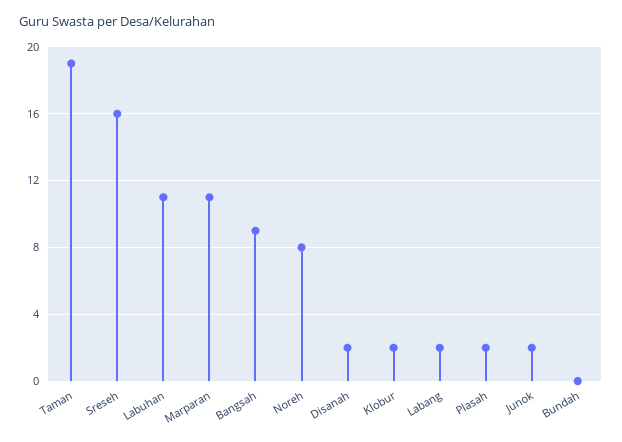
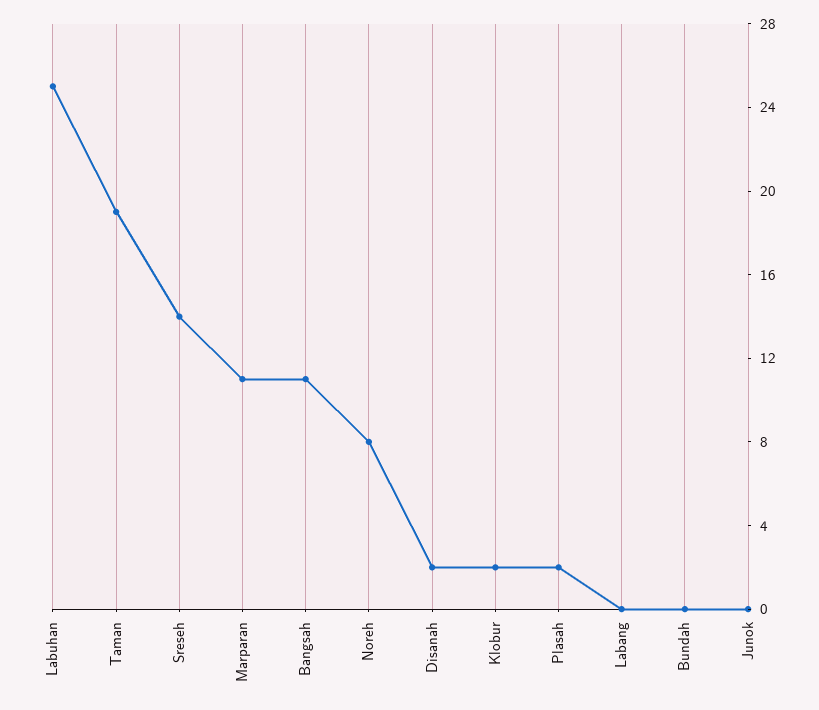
  {
    "Taman": 19,
-   "Sreseh": 16,
+   "Sreseh": 14,
-   "Labuhan": 11,
+   "Labuhan": 25,
    "Marparan": 11,
-   "Bangsah": 9,
+   "Bangsah": 11,
    "Noreh": 8,
    "Disanah": 2,
    "Klobur": 2,
-   "Labang": 2,
+   "Labang": 0,
    "Plasah": 2,
-   "Junok": 2,
+   "Junok": 0,
    "Bundah": 0
  }

